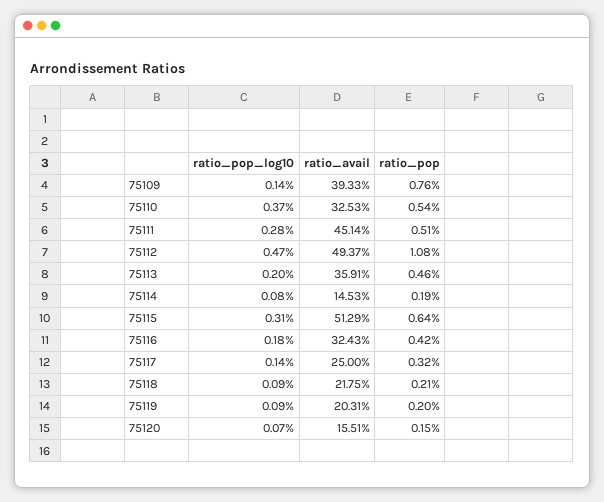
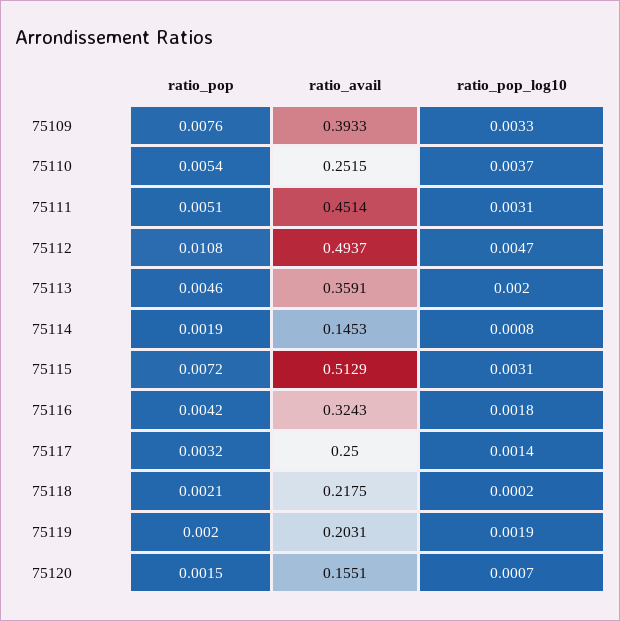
  {
    "ratio_pop_log10": {
-     "75109": 0.0014,
+     "75109": 0.0033,
      "75110": 0.0037,
-     "75111": 0.0028,
+     "75111": 0.0031,
      "75112": 0.0047,
      "75113": 0.002,
      "75114": 0.0008,
      "75115": 0.0031,
      "75116": 0.0018,
      "75117": 0.0014,
-     "75118": 0.0009,
+     "75118": 0.0002,
-     "75119": 0.0009,
+     "75119": 0.0019,
      "75120": 0.0007
    },
    "ratio_avail": {
      "75109": 0.3933,
-     "75110": 0.3253,
+     "75110": 0.2515,
      "75111": 0.4514,
      "75112": 0.4937,
      "75113": 0.3591,
      "75114": 0.1453,
      "75115": 0.5129,
      "75116": 0.3243,
      "75117": 0.25,
      "75118": 0.2175,
      "75119": 0.2031,
      "75120": 0.1551
    },
    "ratio_pop": {
      "75109": 0.0076,
      "75110": 0.0054,
      "75111": 0.0051,
      "75112": 0.0108,
      "75113": 0.0046,
      "75114": 0.0019,
-     "75115": 0.0064,
+     "75115": 0.0072,
      "75116": 0.0042,
      "75117": 0.0032,
      "75118": 0.0021,
      "75119": 0.002,
      "75120": 0.0015
    }
  }

